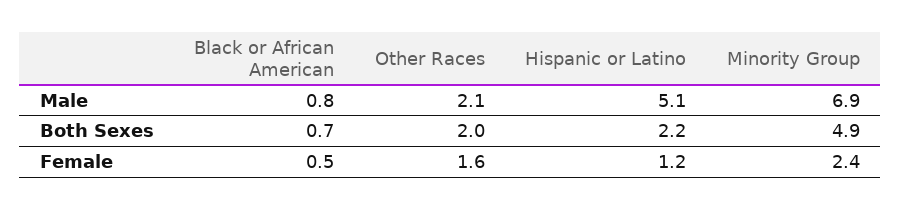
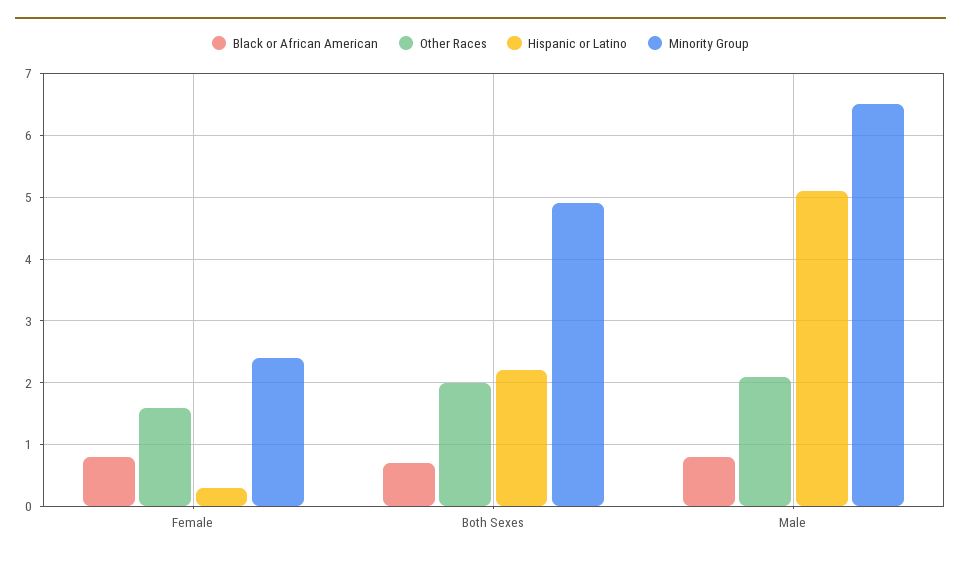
  {
    "Black or African American": {
      "Male": 0.8,
      "Both Sexes": 0.7,
-     "Female": 0.5
+     "Female": 0.8
    },
    "Other Races": {
      "Male": 2.1,
      "Both Sexes": 2,
      "Female": 1.6
    },
    "Hispanic or Latino": {
      "Male": 5.1,
      "Both Sexes": 2.2,
-     "Female": 1.2
+     "Female": 0.3
    },
    "Minority Group": {
-     "Male": 6.9,
+     "Male": 6.5,
      "Both Sexes": 4.9,
      "Female": 2.4
    }
  }

